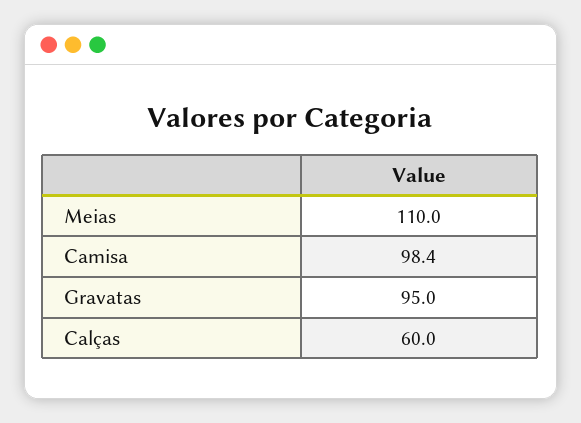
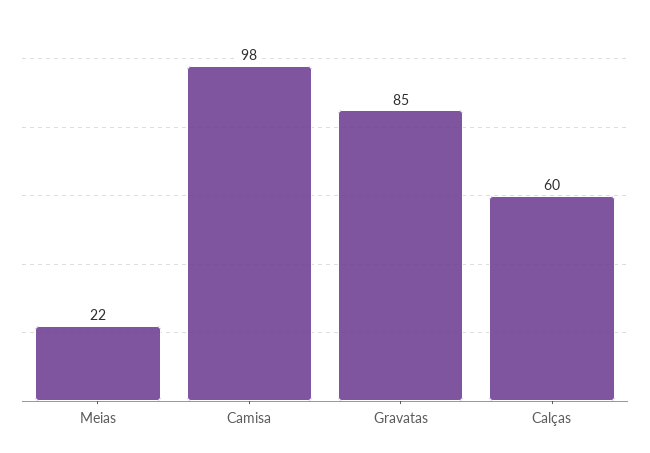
  {
-   "Meias": 110,
+   "Meias": 22,
    "Camisa": 98.4,
-   "Gravatas": 95,
+   "Gravatas": 85,
    "Calças": 60
  }

